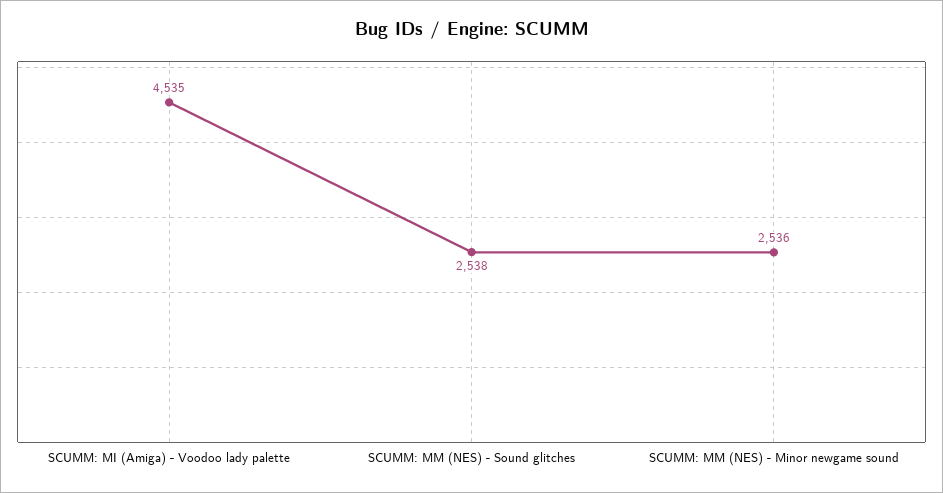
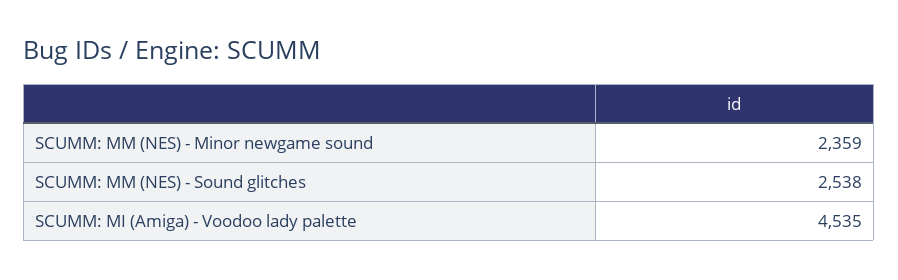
  {
    "SCUMM: MI (Amiga) - Voodoo lady palette": 4535,
    "SCUMM: MM (NES) - Sound glitches": 2538,
-   "SCUMM: MM (NES) - Minor newgame sound": 2536
+   "SCUMM: MM (NES) - Minor newgame sound": 2359
  }

